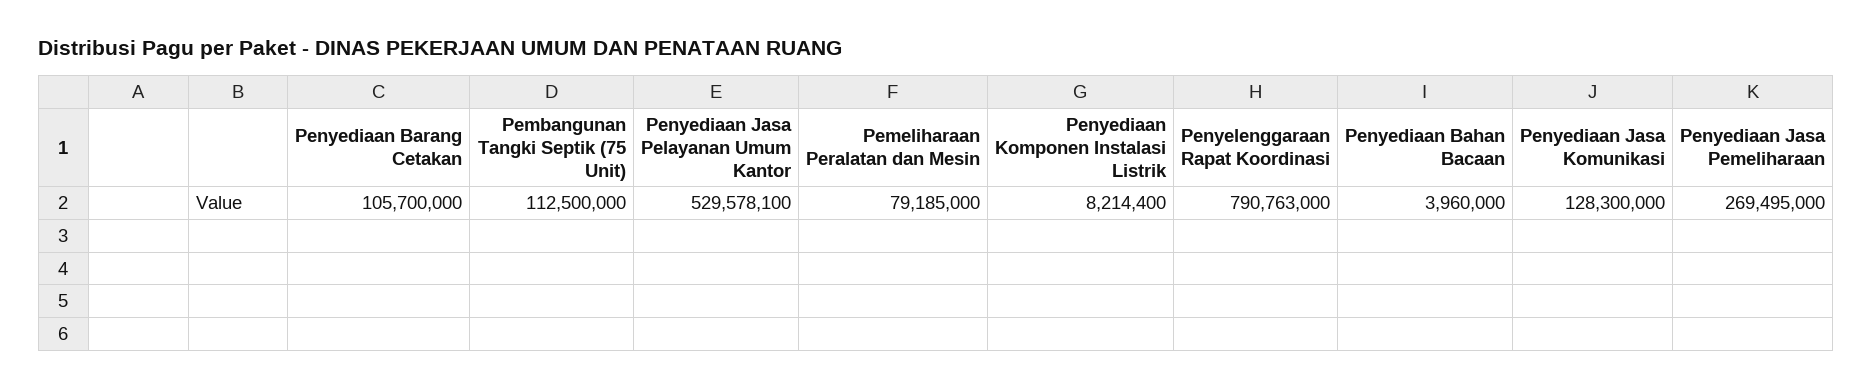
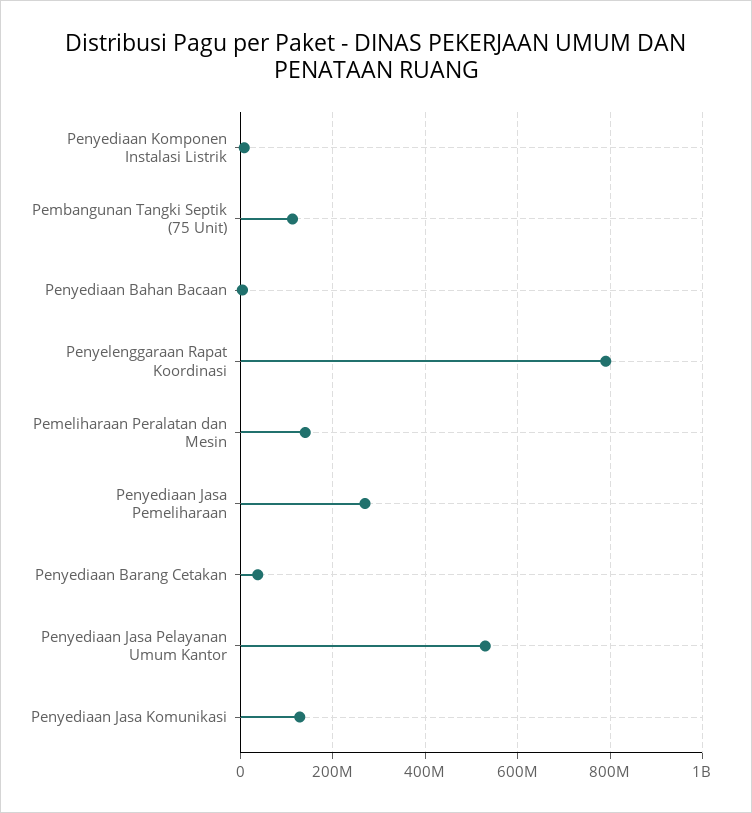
  {
-   "Penyediaan Barang Cetakan": 105700000,
+   "Penyediaan Barang Cetakan": 40000000,
    "Pembangunan Tangki Septik (75 Unit)": 112500000,
    "Penyediaan Jasa Pelayanan Umum Kantor": 529578100,
-   "Pemeliharaan Peralatan dan Mesin": 79185000,
+   "Pemeliharaan Peralatan dan Mesin": 140000000,
    "Penyediaan Komponen Instalasi Listrik": 8214400,
    "Penyelenggaraan Rapat Koordinasi": 790763000,
    "Penyediaan Bahan Bacaan": 3960000,
    "Penyediaan Jasa Komunikasi": 128300000,
    "Penyediaan Jasa Pemeliharaan": 269495000
  }

